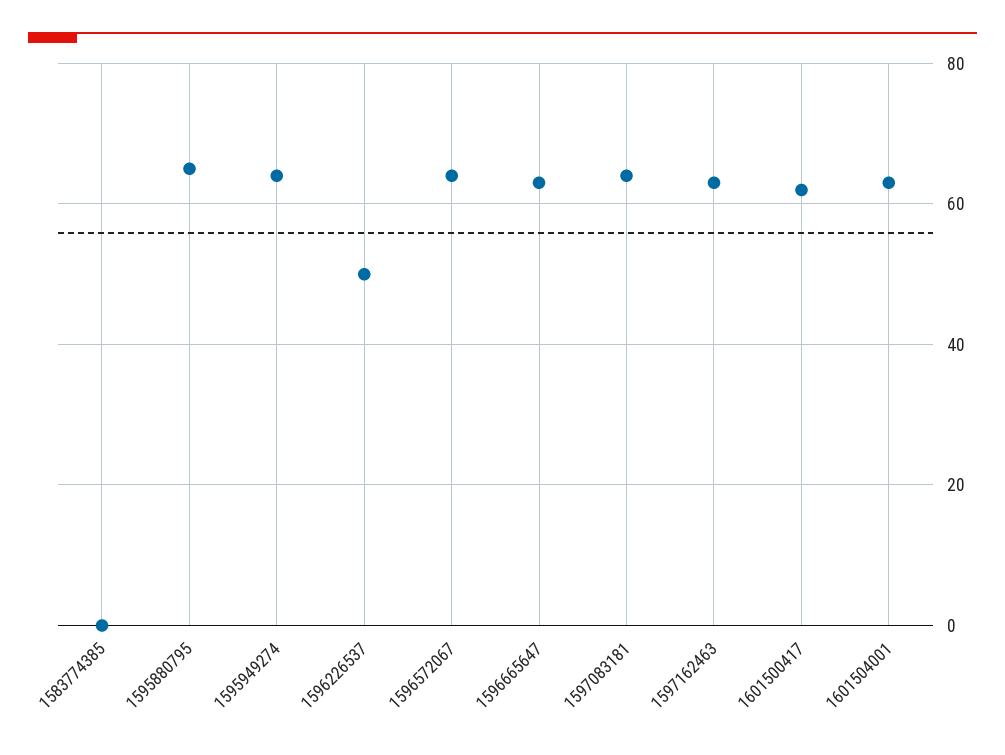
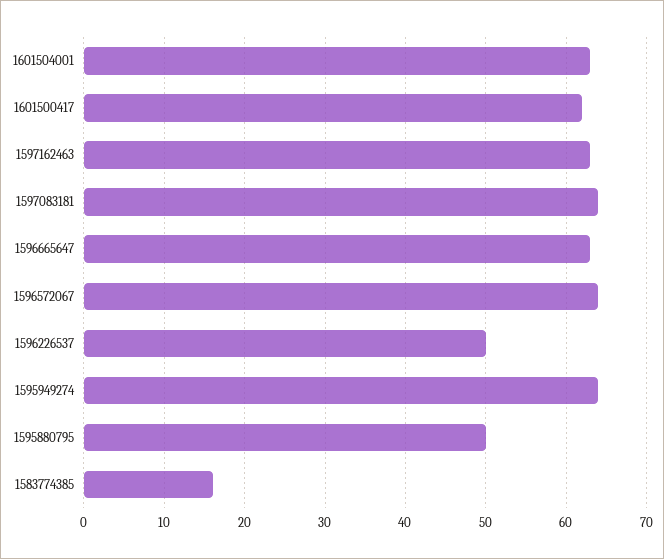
  {
-   "1583774385": 0,
+   "1583774385": 16,
-   "1595880795": 65,
+   "1595880795": 50,
    "1595949274": 64,
    "1596226537": 50,
    "1596572067": 64,
    "1596665647": 63,
    "1597083181": 64,
    "1597162463": 63,
    "1601500417": 62,
    "1601504001": 63
  }

